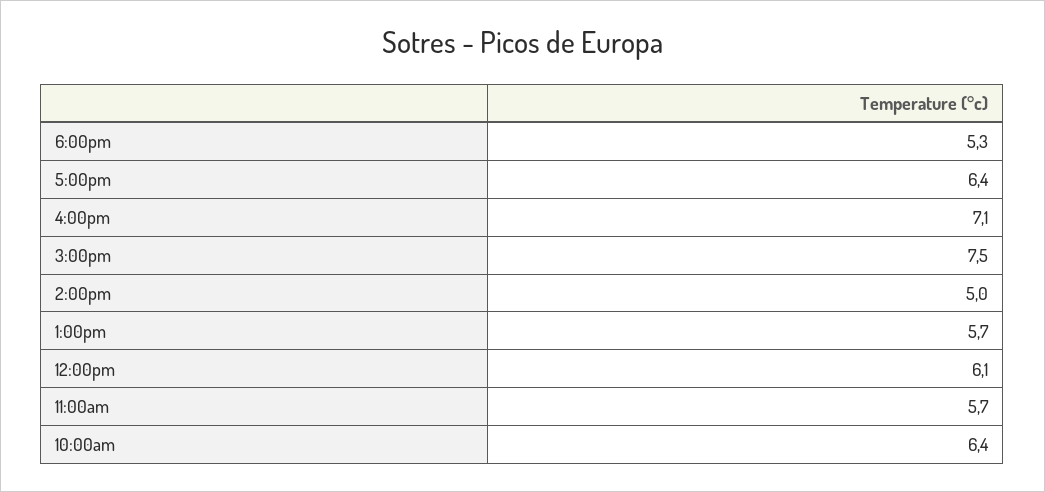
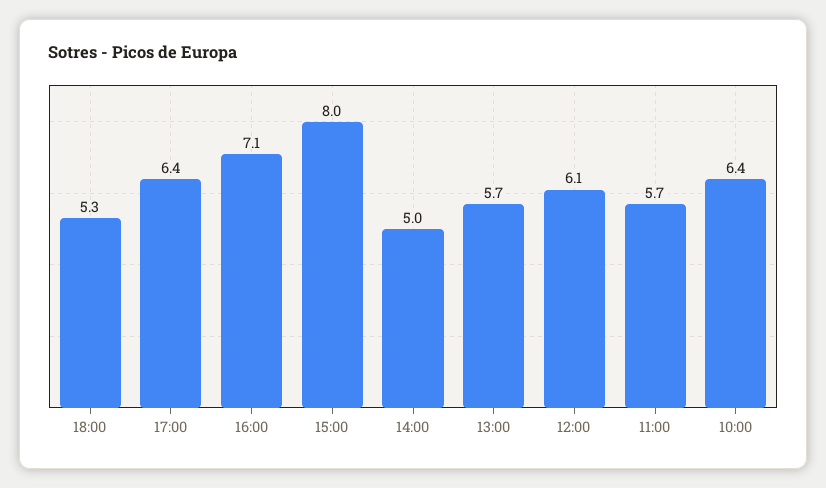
  {
    "6:00pm": 5.3,
    "5:00pm": 6.4,
    "4:00pm": 7.1,
-   "3:00pm": 7.5,
+   "3:00pm": 8,
    "2:00pm": 5,
    "1:00pm": 5.7,
    "12:00pm": 6.1,
    "11:00am": 5.7,
    "10:00am": 6.4
  }

